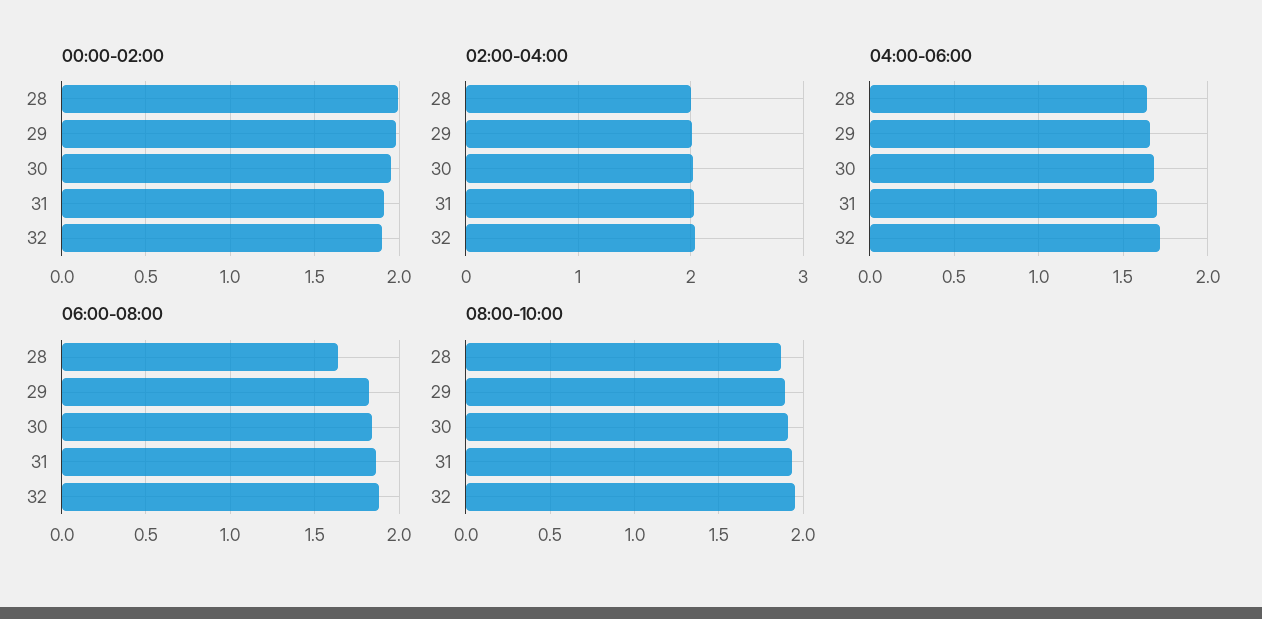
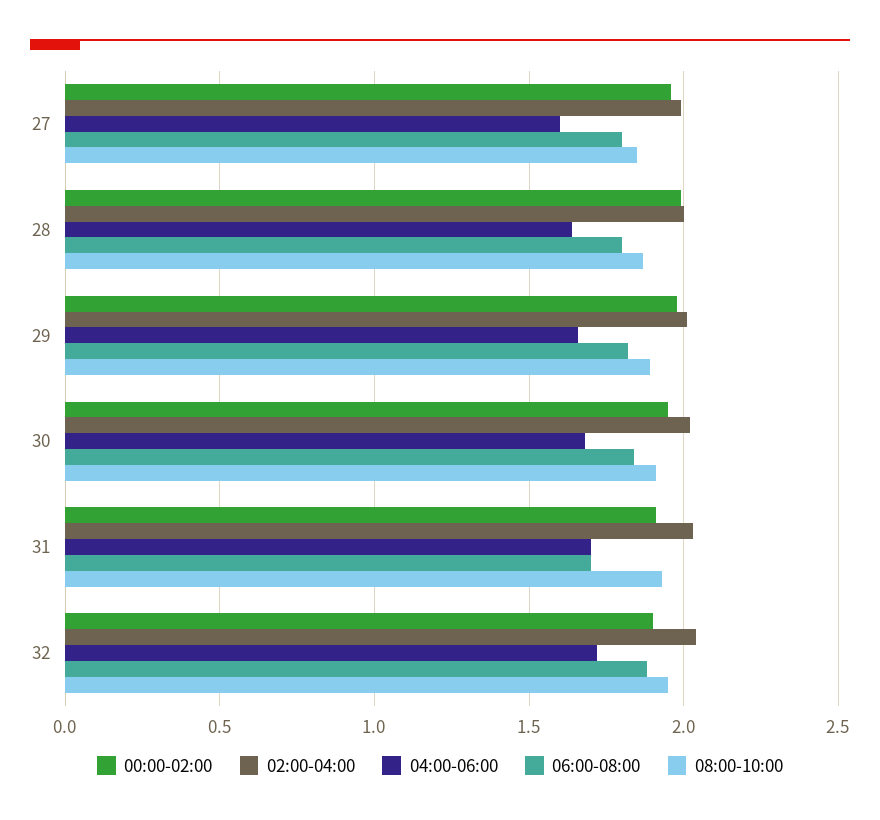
  {
    "00:00-02:00": {
      "28": 2,
      "29": 2,
      "30": 1.95,
      "31": 1.9,
-     "32": 1.9
+     "32": 1.9,
+     "27": 1.95
    },
    "02:00-04:00": {
      "28": 2,
      "29": 2,
      "30": 2,
      "31": 2.05,
-     "32": 2.05
+     "32": 2.05,
+     "27": 2
    },
    "04:00-06:00": {
      "28": 1.65,
      "29": 1.65,
      "30": 1.7,
      "31": 1.7,
-     "32": 1.7
+     "32": 1.7,
+     "27": 1.6
    },
    "06:00-08:00": {
-     "28": 1.65,
+     "28": 1.8,
      "29": 1.8,
      "30": 1.85,
-     "31": 1.85,
+     "31": 1.7,
-     "32": 1.9
+     "32": 1.9,
+     "27": 1.8
    },
    "08:00-10:00": {
      "28": 1.85,
      "29": 1.9,
      "30": 1.9,
      "31": 1.95,
-     "32": 1.95
+     "32": 1.95,
+     "27": 1.85
    }
  }

